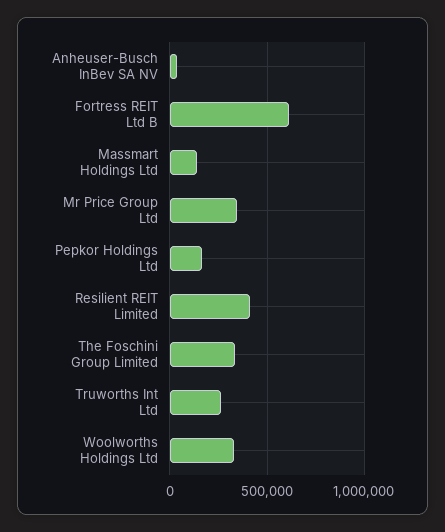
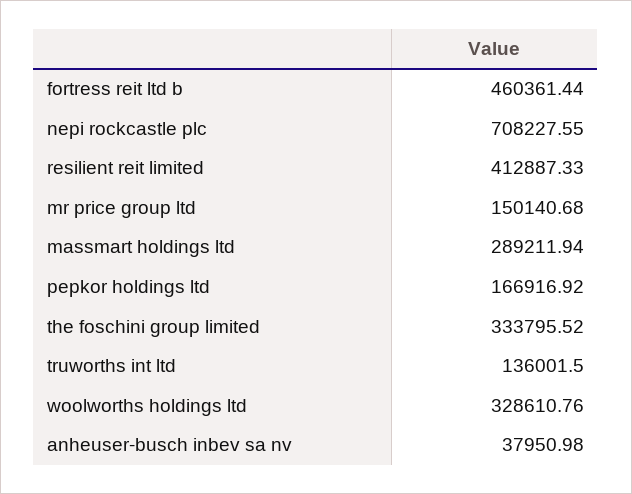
  {
    "Anheuser-Busch InBev SA NV": 37950.98,
-   "Fortress REIT Ltd B": 600000,
+   "Fortress REIT Ltd B": 460361.44,
-   "Massmart Holdings Ltd": 150000,
+   "Massmart Holdings Ltd": 289211.94,
-   "Mr Price Group Ltd": 350000,
+   "Mr Price Group Ltd": 150140.68,
    "Pepkor Holdings Ltd": 166916.92,
    "Resilient REIT Limited": 412887.33,
    "The Foschini Group Limited": 333795.52,
-   "Truworths Int Ltd": 250000,
+   "Truworths Int Ltd": 136001.5,
-   "Woolworths Holdings Ltd": 328610.76
+   "Woolworths Holdings Ltd": 328610.76,
+   "nepi rockcastle plc": 708227.55
  }

